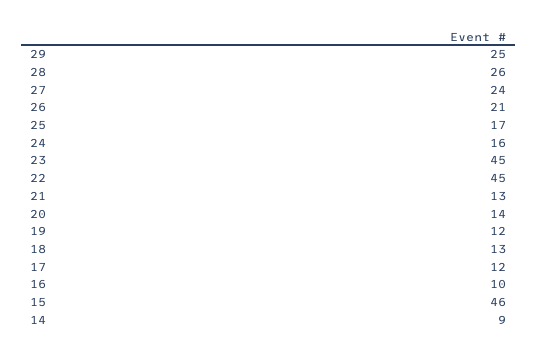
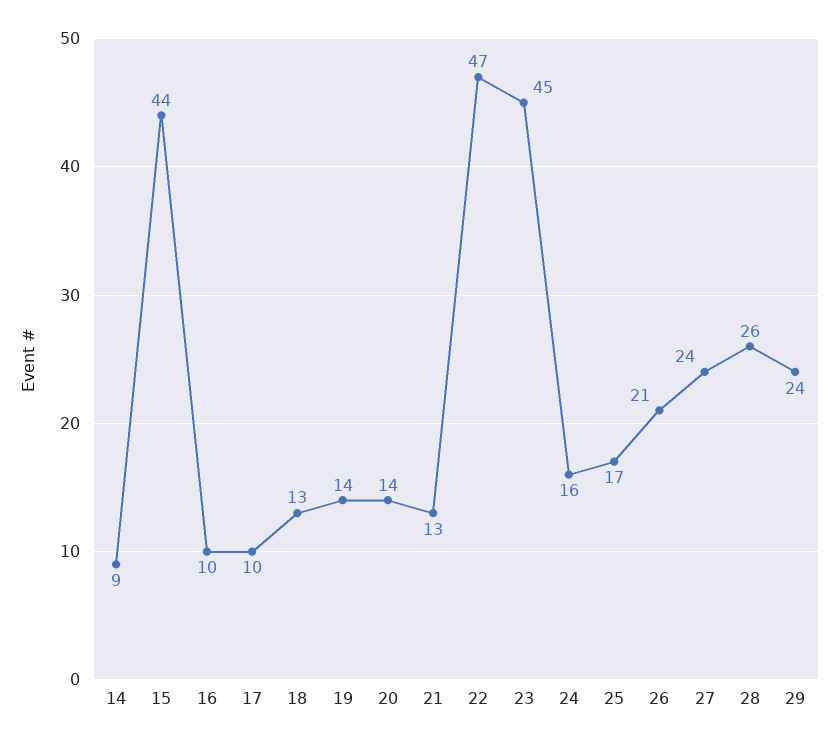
  {
-   "29": 25,
+   "29": 24,
    "28": 26,
    "27": 24,
    "26": 21,
    "25": 17,
    "24": 16,
    "23": 45,
-   "22": 45,
+   "22": 47,
    "21": 13,
    "20": 14,
-   "19": 12,
+   "19": 14,
    "18": 13,
-   "17": 12,
+   "17": 10,
    "16": 10,
-   "15": 46,
+   "15": 44,
    "14": 9
  }

